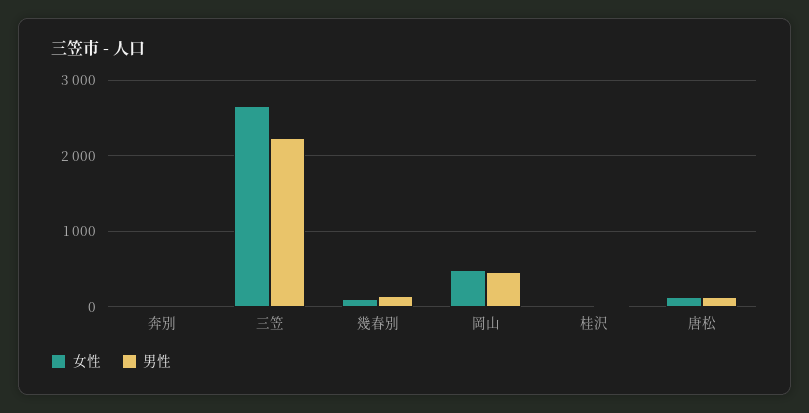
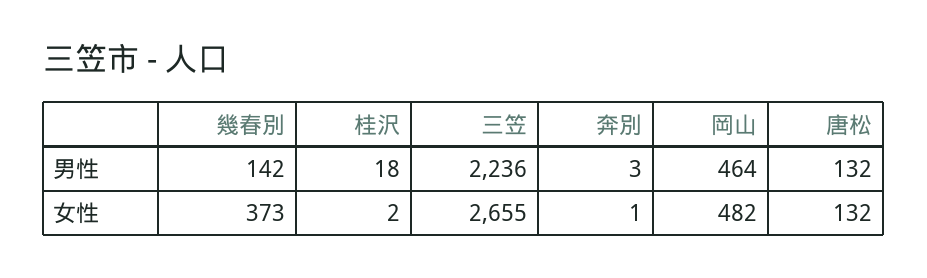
  {
    "女性": {
      "奔別": 1,
      "三笠": 2655,
-     "幾春別": 100,
+     "幾春別": 373,
      "岡山": 482,
      "桂沢": 2,
      "唐松": 132
    },
    "男性": {
      "奔別": 3,
      "三笠": 2236,
      "幾春別": 142,
      "岡山": 464,
      "桂沢": 18,
      "唐松": 132
    }
  }

